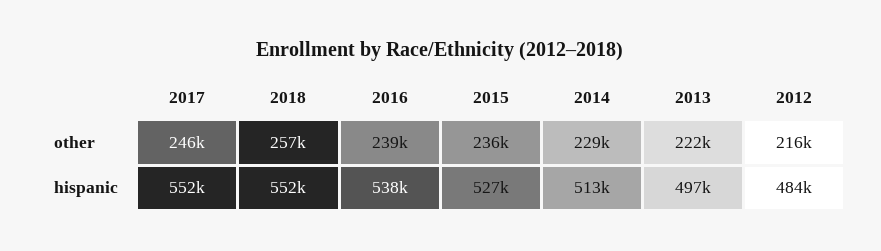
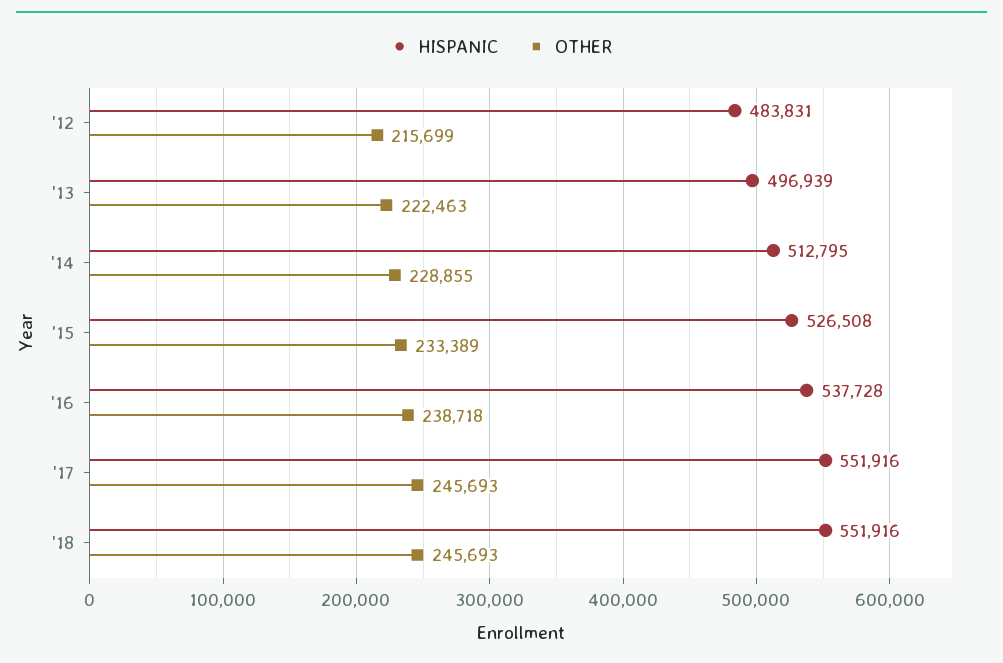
  {
    "other": {
      "2017": 245693,
-     "2018": 257000,
+     "2018": 245693,
      "2016": 238718,
-     "2015": 236000,
+     "2015": 233389,
      "2014": 228855,
      "2013": 222463,
      "2012": 215699
    },
    "hispanic": {
      "2017": 551916,
      "2018": 551916,
      "2016": 537728,
      "2015": 526508,
      "2014": 512795,
      "2013": 496939,
      "2012": 483831
    }
  }

